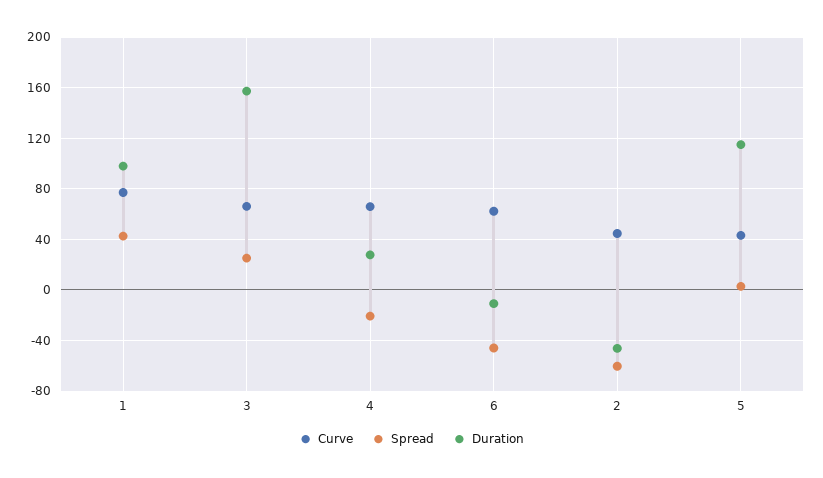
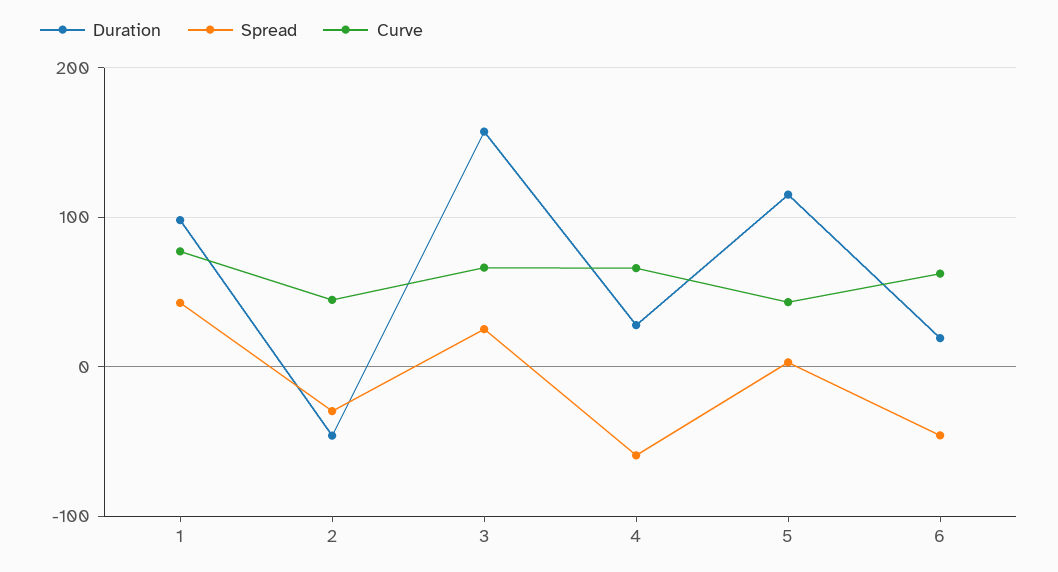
  {
    "Curve": {
      "1": 75,
      "3": 65,
      "4": 65,
      "6": 60,
      "2": 45,
      "5": 45
    },
    "Spread": {
      "1": 45,
      "3": 25,
-     "4": -20,
+     "4": -60,
      "6": -45,
-     "2": -60,
+     "2": -30,
      "5": 5
    },
    "Duration": {
      "1": 100,
      "3": 155,
      "4": 30,
-     "6": -10,
+     "6": 20,
      "2": -45,
      "5": 115
    }
  }

